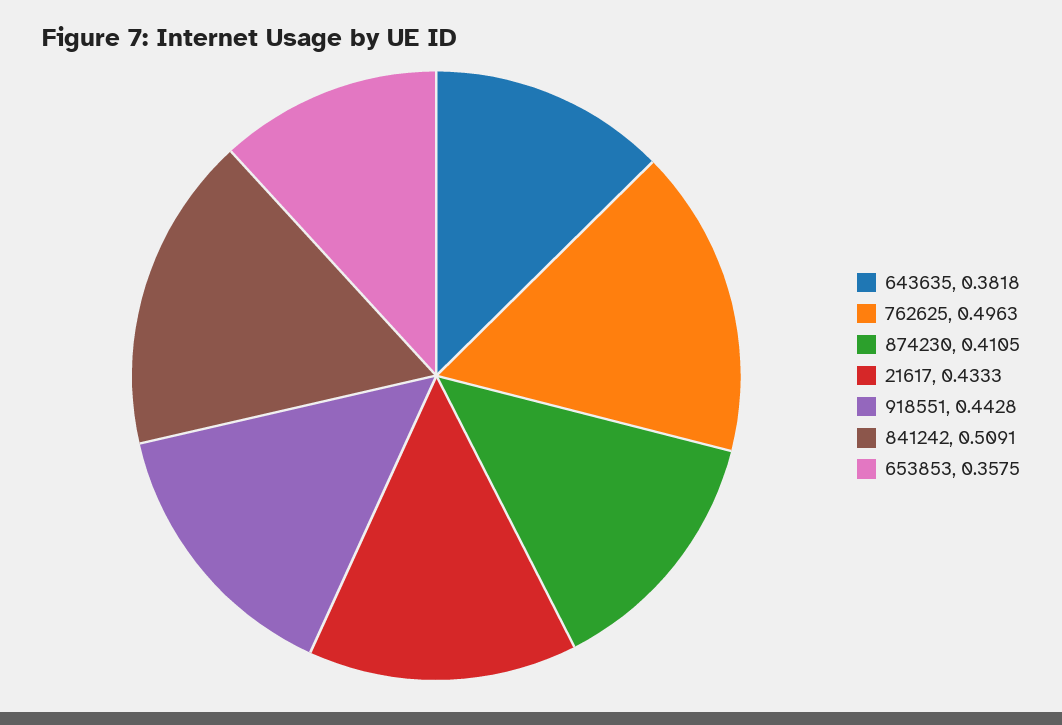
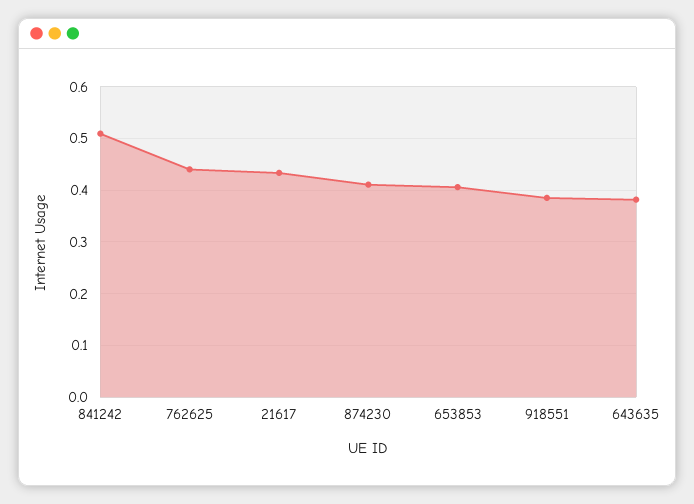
  {
    "643635": 0.3818,
-   "762625": 0.4963,
+   "762625": 0.44,
    "874230": 0.4105,
    "21617": 0.4333,
-   "918551": 0.4428,
+   "918551": 0.38,
    "841242": 0.5091,
-   "653853": 0.3575
+   "653853": 0.4
  }

